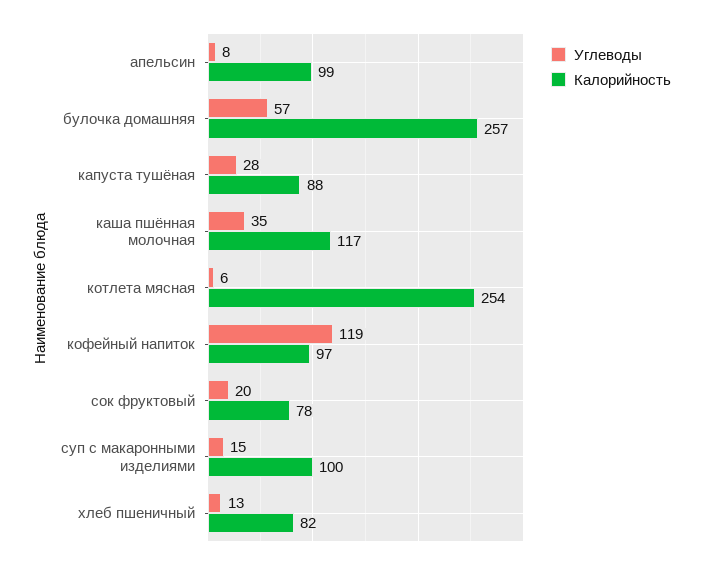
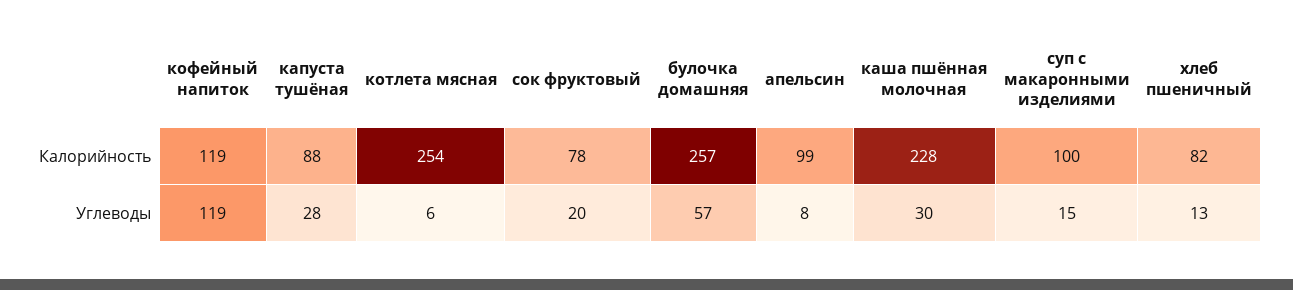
  {
    "Углеводы": {
      "апельсин": 8,
      "булочка домашняя": 57,
      "капуста тушёная": 28,
-     "каша пшённая молочная": 35,
+     "каша пшённая молочная": 30,
      "котлета мясная": 6,
      "кофейный напиток": 119,
      "сок фруктовый": 20,
      "суп с макаронными изделиями": 15,
      "хлеб пшеничный": 13
    },
    "Калорийность": {
      "апельсин": 99,
      "булочка домашняя": 257,
      "капуста тушёная": 88,
-     "каша пшённая молочная": 117,
+     "каша пшённая молочная": 228,
      "котлета мясная": 254,
-     "кофейный напиток": 97,
+     "кофейный напиток": 119,
      "сок фруктовый": 78,
      "суп с макаронными изделиями": 100,
      "хлеб пшеничный": 82
    }
  }

